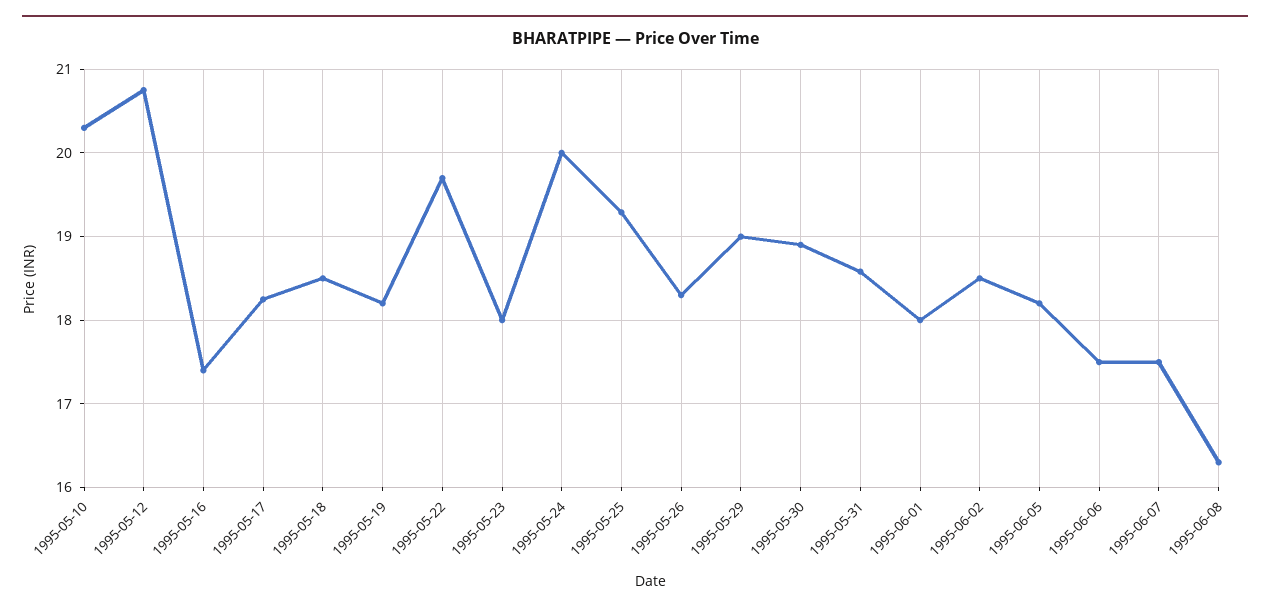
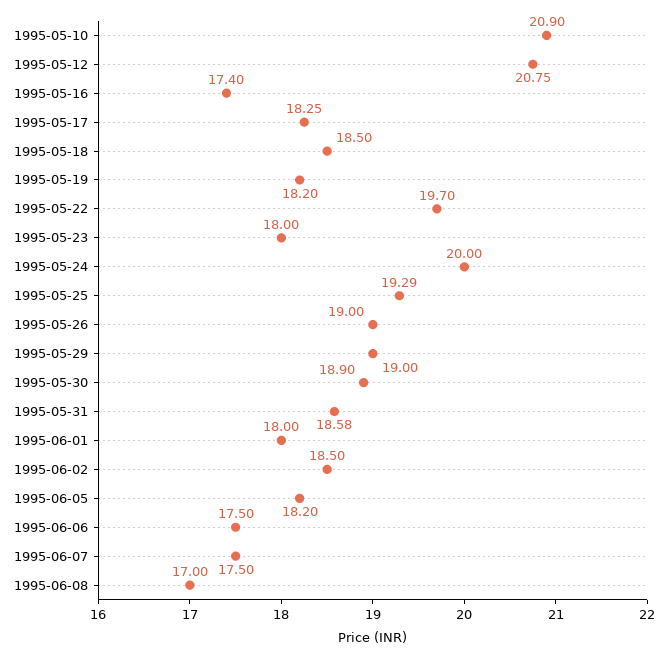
  {
-   "1995-05-10": 20.3,
+   "1995-05-10": 20.9,
    "1995-05-12": 20.75,
    "1995-05-16": 17.4,
    "1995-05-17": 18.25,
    "1995-05-18": 18.5,
    "1995-05-19": 18.2,
    "1995-05-22": 19.7,
    "1995-05-23": 18,
    "1995-05-24": 20,
    "1995-05-25": 19.29,
-   "1995-05-26": 18.3,
+   "1995-05-26": 19,
    "1995-05-29": 19,
    "1995-05-30": 18.9,
    "1995-05-31": 18.58,
    "1995-06-01": 18,
    "1995-06-02": 18.5,
    "1995-06-05": 18.2,
    "1995-06-06": 17.5,
    "1995-06-07": 17.5,
-   "1995-06-08": 16.3
+   "1995-06-08": 17
  }

